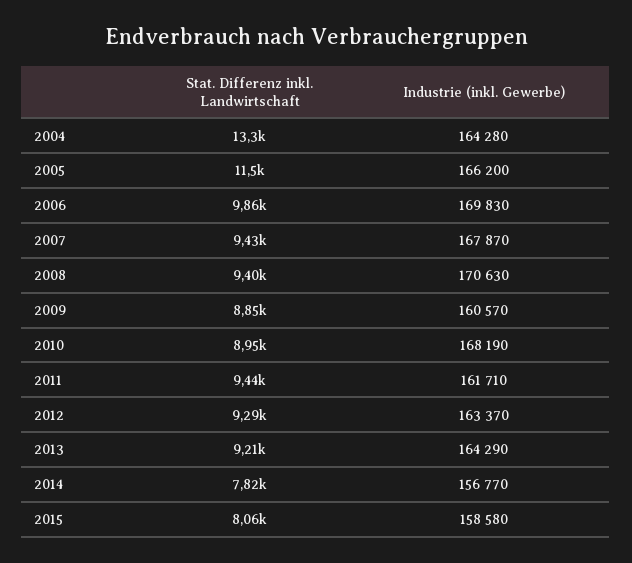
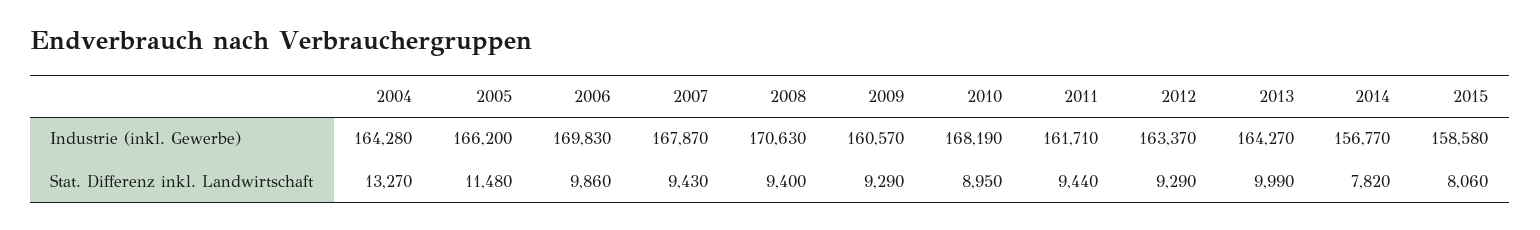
  {
    "Stat. Differenz inkl. Landwirtschaft": {
      "2004": 13270,
      "2005": 11480,
      "2006": 9860,
      "2007": 9430,
      "2008": 9400,
-     "2009": 8850,
+     "2009": 9290,
      "2010": 8950,
      "2011": 9440,
      "2012": 9290,
-     "2013": 9210,
+     "2013": 9990,
      "2014": 7820,
      "2015": 8060
    },
    "Industrie (inkl. Gewerbe)": {
      "2004": 164280,
      "2005": 166200,
      "2006": 169830,
      "2007": 167870,
      "2008": 170630,
      "2009": 160570,
      "2010": 168190,
      "2011": 161710,
      "2012": 163370,
-     "2013": 164290,
+     "2013": 164270,
      "2014": 156770,
      "2015": 158580
    }
  }

